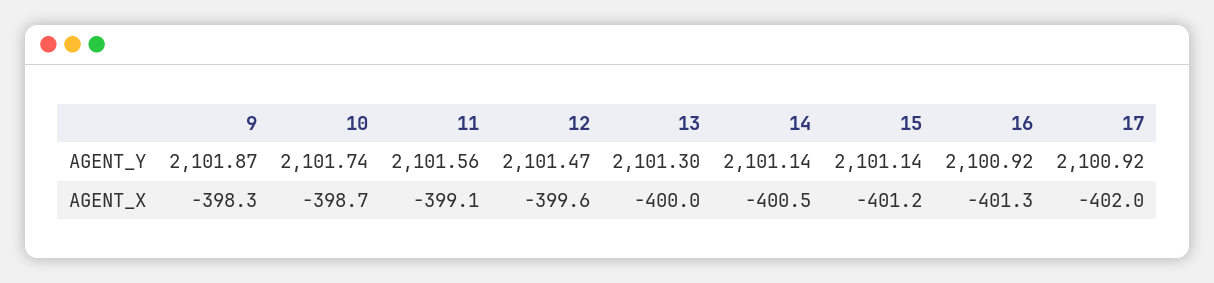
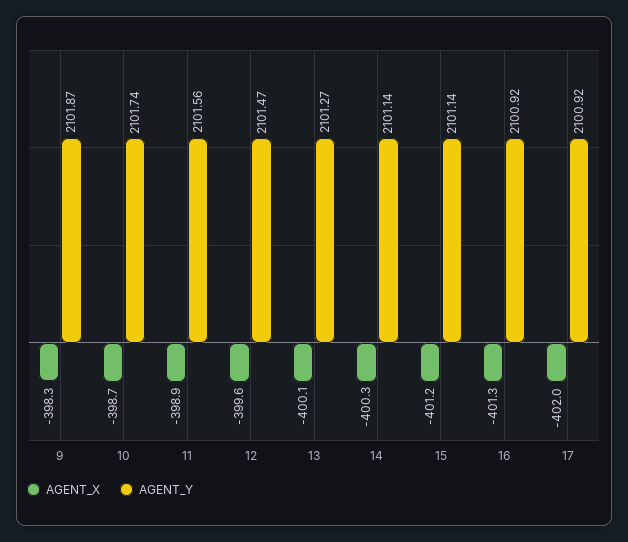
  {
    "AGENT_Y": {
      "9": 2101.87,
      "10": 2101.74,
      "11": 2101.56,
      "12": 2101.47,
-     "13": 2101.3,
+     "13": 2101.27,
      "14": 2101.14,
      "15": 2101.14,
      "16": 2100.92,
      "17": 2100.92
    },
    "AGENT_X": {
      "9": -398.3,
      "10": -398.7,
-     "11": -399.1,
+     "11": -398.9,
      "12": -399.6,
-     "13": -400,
+     "13": -400.1,
-     "14": -400.5,
+     "14": -400.3,
      "15": -401.2,
      "16": -401.3,
      "17": -402
    }
  }

